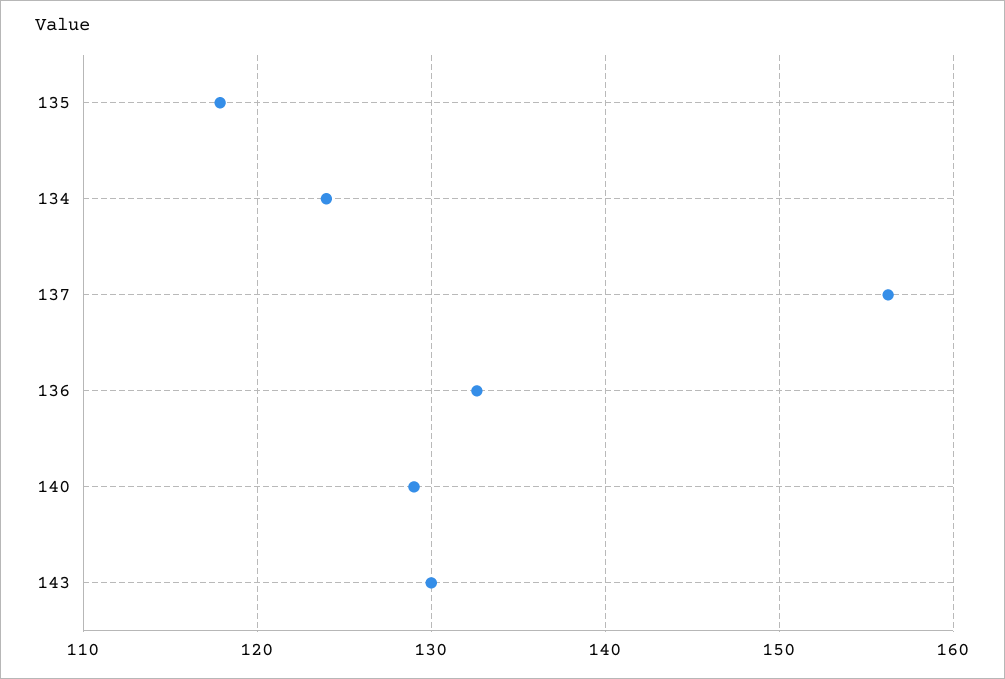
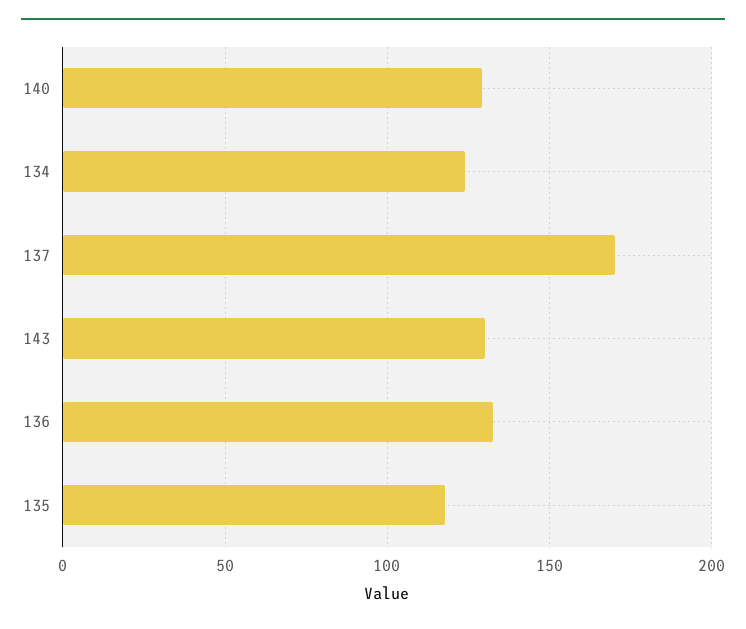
  {
    "135": 118,
    "134": 124,
-   "137": 156,
+   "137": 170,
    "136": 133,
    "140": 129,
    "143": 130
  }

